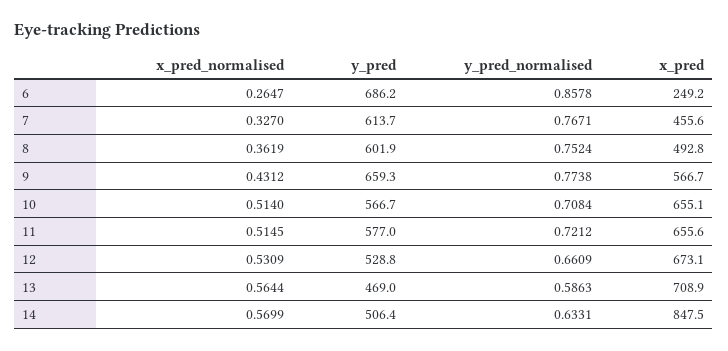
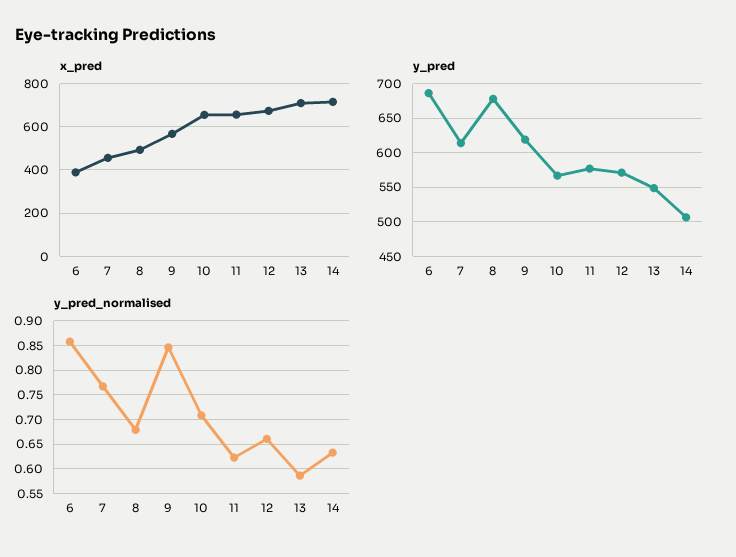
  {
-   "x_pred_normalised": {
-     "6": 0.2647,
-     "7": 0.327,
-     "8": 0.3619,
-     "9": 0.4312,
-     "10": 0.514,
-     "11": 0.5145,
-     "12": 0.5309,
-     "13": 0.5644,
-     "14": 0.5699
-   },
    "y_pred": {
      "6": 686.2,
      "7": 613.7,
-     "8": 601.9,
+     "8": 680,
-     "9": 659.3,
+     "9": 620,
      "10": 566.7,
      "11": 577,
-     "12": 528.8,
+     "12": 570,
-     "13": 469,
+     "13": 550,
      "14": 506.4
    },
    "y_pred_normalised": {
      "6": 0.8578,
      "7": 0.7671,
-     "8": 0.7524,
+     "8": 0.675,
-     "9": 0.7738,
+     "9": 0.85,
      "10": 0.7084,
-     "11": 0.7212,
+     "11": 0.625,
      "12": 0.6609,
      "13": 0.5863,
      "14": 0.6331
    },
    "x_pred": {
-     "6": 249.2,
+     "6": 400,
      "7": 455.6,
      "8": 492.8,
      "9": 566.7,
      "10": 655.1,
      "11": 655.6,
      "12": 673.1,
      "13": 708.9,
-     "14": 847.5
+     "14": 700
    }
  }

